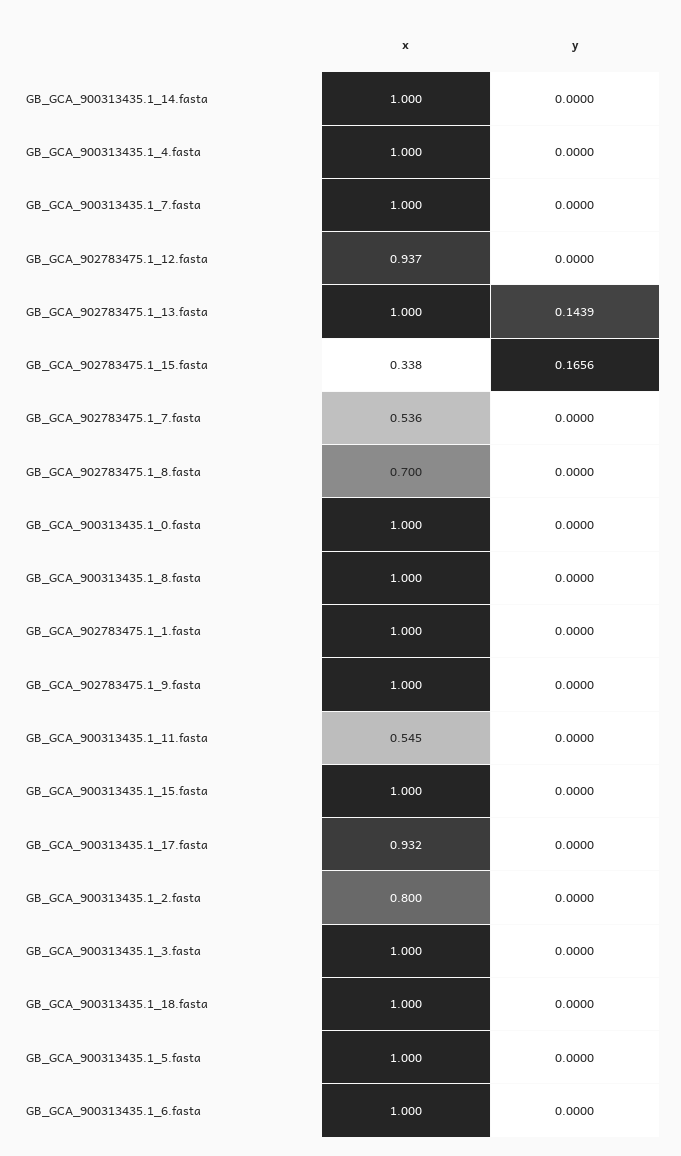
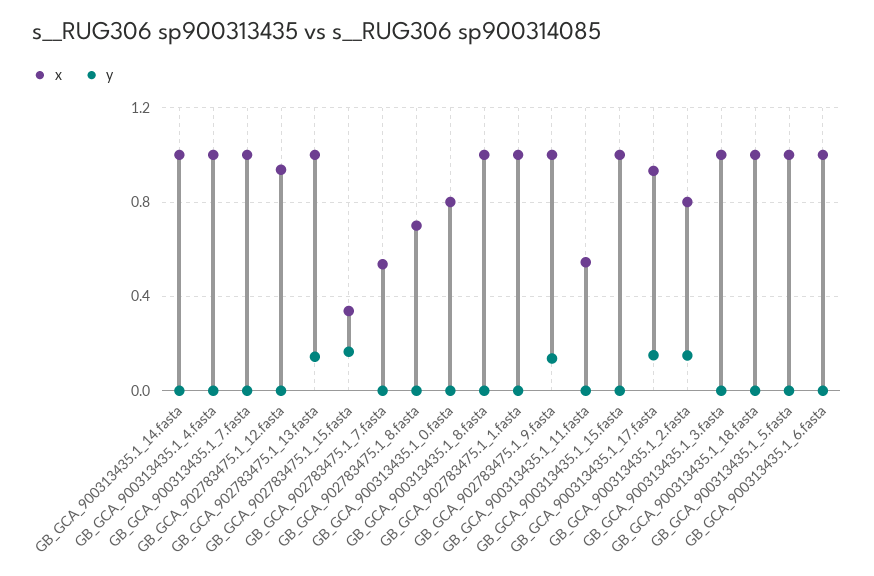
  {
    "x": {
      "GB_GCA_900313435.1_14.fasta": 1,
      "GB_GCA_900313435.1_4.fasta": 1,
      "GB_GCA_900313435.1_7.fasta": 1,
      "GB_GCA_902783475.1_12.fasta": 0.937,
      "GB_GCA_902783475.1_13.fasta": 1,
      "GB_GCA_902783475.1_15.fasta": 0.338,
      "GB_GCA_902783475.1_7.fasta": 0.536,
      "GB_GCA_902783475.1_8.fasta": 0.7,
-     "GB_GCA_900313435.1_0.fasta": 1,
+     "GB_GCA_900313435.1_0.fasta": 0.8,
      "GB_GCA_900313435.1_8.fasta": 1,
      "GB_GCA_902783475.1_1.fasta": 1,
      "GB_GCA_902783475.1_9.fasta": 1,
      "GB_GCA_900313435.1_11.fasta": 0.545,
      "GB_GCA_900313435.1_15.fasta": 1,
      "GB_GCA_900313435.1_17.fasta": 0.932,
      "GB_GCA_900313435.1_2.fasta": 0.8,
      "GB_GCA_900313435.1_3.fasta": 1,
      "GB_GCA_900313435.1_18.fasta": 1,
      "GB_GCA_900313435.1_5.fasta": 1,
      "GB_GCA_900313435.1_6.fasta": 1
    },
    "y": {
      "GB_GCA_900313435.1_14.fasta": 0,
      "GB_GCA_900313435.1_4.fasta": 0,
      "GB_GCA_900313435.1_7.fasta": 0,
      "GB_GCA_902783475.1_12.fasta": 0,
      "GB_GCA_902783475.1_13.fasta": 0.1439,
      "GB_GCA_902783475.1_15.fasta": 0.1656,
      "GB_GCA_902783475.1_7.fasta": 0,
      "GB_GCA_902783475.1_8.fasta": 0,
      "GB_GCA_900313435.1_0.fasta": 0,
      "GB_GCA_900313435.1_8.fasta": 0,
      "GB_GCA_902783475.1_1.fasta": 0,
-     "GB_GCA_902783475.1_9.fasta": 0,
+     "GB_GCA_902783475.1_9.fasta": 0.15,
      "GB_GCA_900313435.1_11.fasta": 0,
      "GB_GCA_900313435.1_15.fasta": 0,
-     "GB_GCA_900313435.1_17.fasta": 0,
+     "GB_GCA_900313435.1_17.fasta": 0.15,
-     "GB_GCA_900313435.1_2.fasta": 0,
+     "GB_GCA_900313435.1_2.fasta": 0.15,
      "GB_GCA_900313435.1_3.fasta": 0,
      "GB_GCA_900313435.1_18.fasta": 0,
      "GB_GCA_900313435.1_5.fasta": 0,
      "GB_GCA_900313435.1_6.fasta": 0
    }
  }

